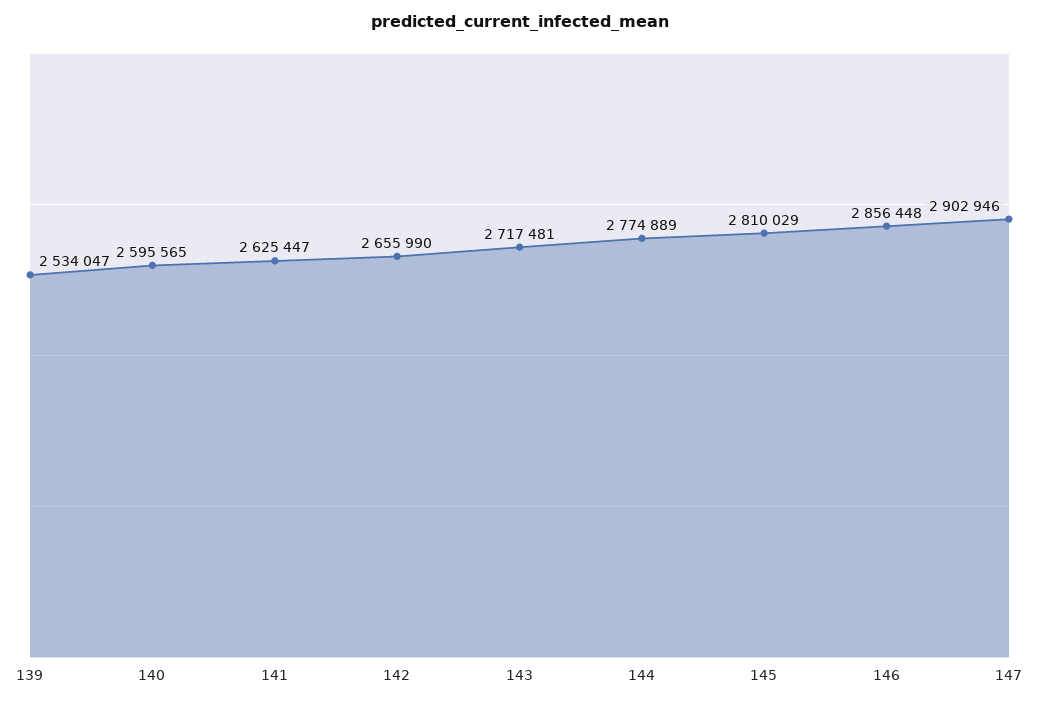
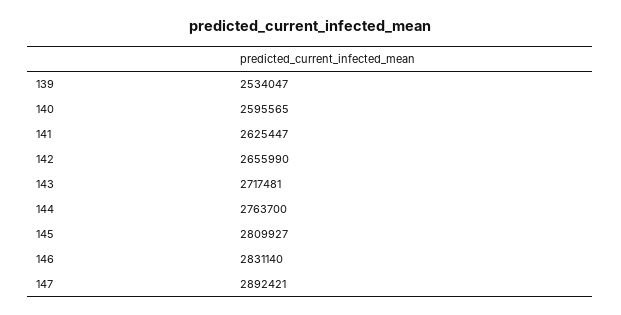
  {
    "139": 2534047,
    "140": 2595565,
    "141": 2625447,
    "142": 2655990,
    "143": 2717481,
-   "144": 2774889,
+   "144": 2763700,
-   "145": 2810029,
+   "145": 2809927,
-   "146": 2856448,
+   "146": 2831140,
-   "147": 2902946
+   "147": 2892421
  }

